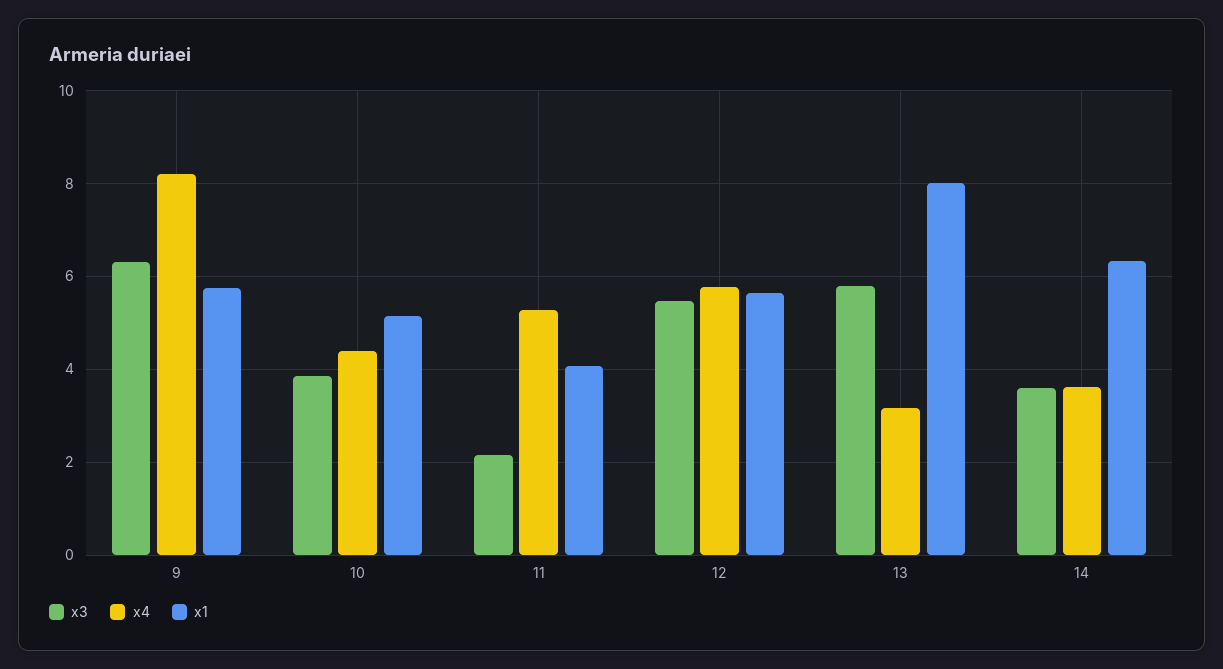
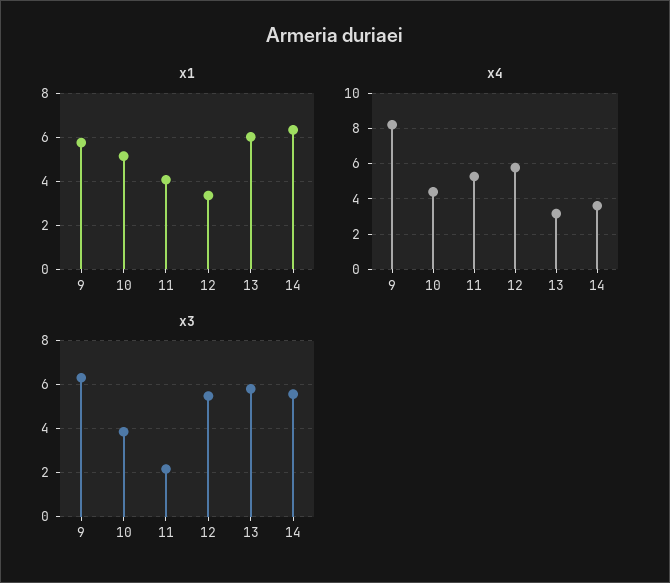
  {
    "x3": {
      "9": 6.4,
      "10": 3.8,
      "11": 2.2,
      "12": 5.4,
      "13": 5.8,
-     "14": 3.6
+     "14": 5.5
    },
    "x4": {
      "9": 8.2,
      "10": 4.4,
      "11": 5.2,
      "12": 5.8,
      "13": 3.2,
      "14": 3.6
    },
    "x1": {
      "9": 5.8,
      "10": 5.2,
      "11": 4,
-     "12": 5.6,
+     "12": 3.5,
-     "13": 8,
+     "13": 6,
      "14": 6.4
    }
  }

